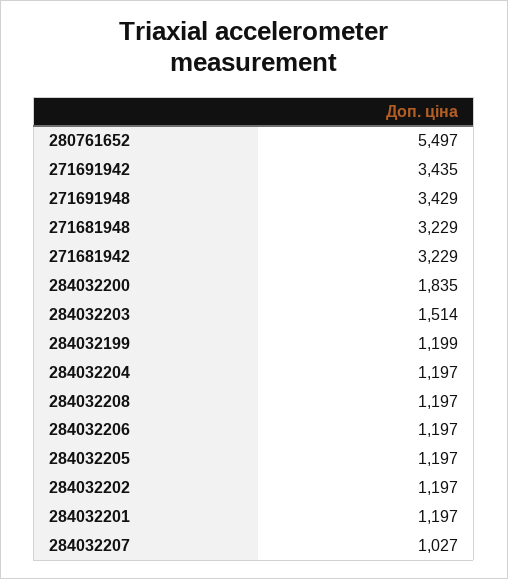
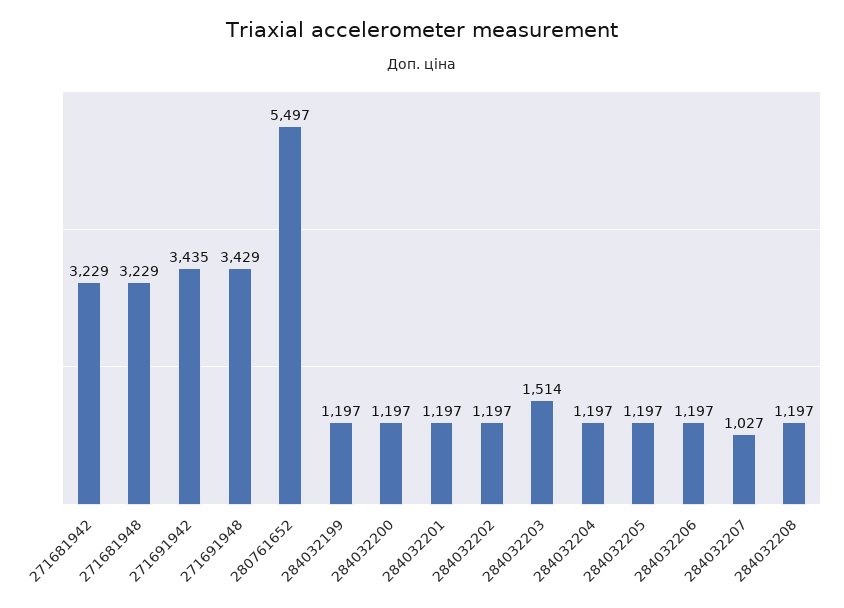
  {
    "280761652": 5497,
    "271691942": 3435,
    "271691948": 3429,
    "271681948": 3229,
    "271681942": 3229,
-   "284032200": 1835,
+   "284032200": 1197,
    "284032203": 1514,
-   "284032199": 1199,
+   "284032199": 1197,
    "284032204": 1197,
    "284032208": 1197,
    "284032206": 1197,
    "284032205": 1197,
    "284032202": 1197,
    "284032201": 1197,
    "284032207": 1027
  }

